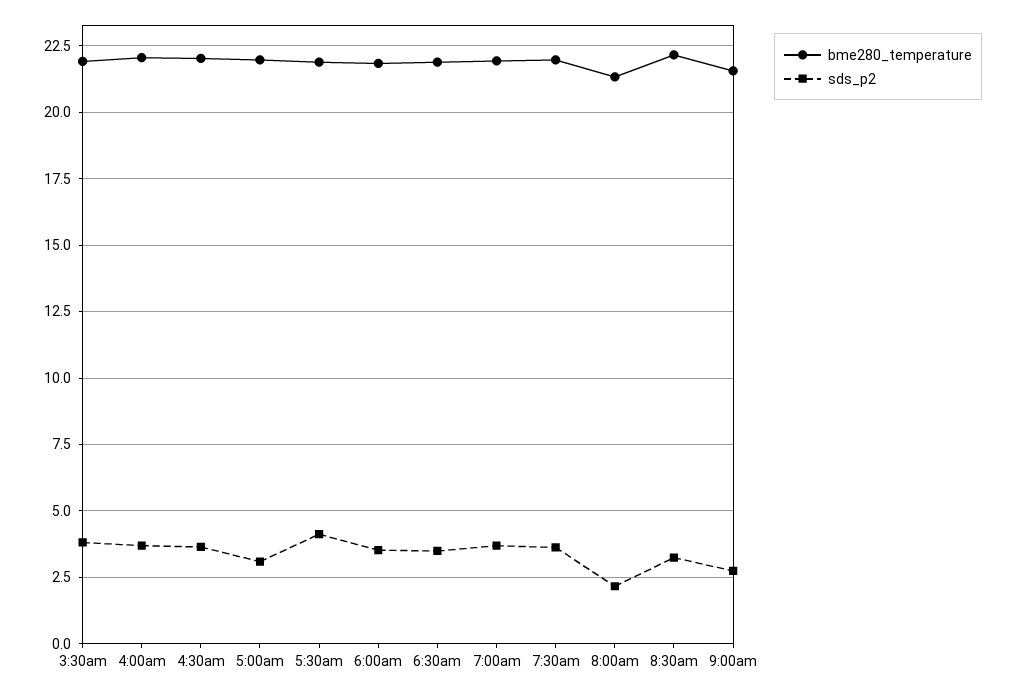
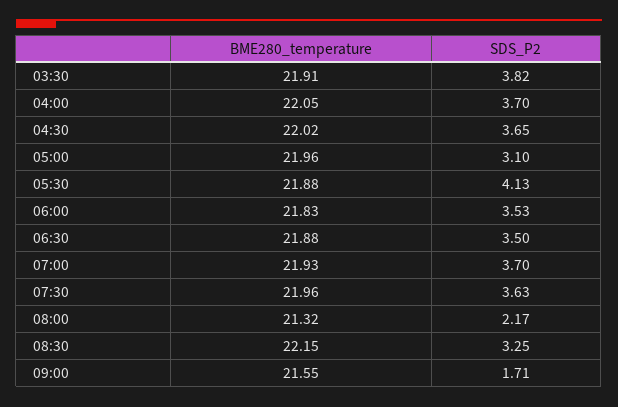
  {
    "bme280_temperature": {
      "3:30am": 21.91,
      "4:00am": 22.05,
      "4:30am": 22.02,
      "5:00am": 21.96,
      "5:30am": 21.88,
      "6:00am": 21.83,
      "6:30am": 21.88,
      "7:00am": 21.93,
      "7:30am": 21.96,
      "8:00am": 21.32,
      "8:30am": 22.15,
      "9:00am": 21.55
    },
    "sds_p2": {
      "3:30am": 3.82,
      "4:00am": 3.7,
      "4:30am": 3.65,
      "5:00am": 3.1,
      "5:30am": 4.13,
      "6:00am": 3.53,
      "6:30am": 3.5,
      "7:00am": 3.7,
      "7:30am": 3.63,
      "8:00am": 2.17,
      "8:30am": 3.25,
-     "9:00am": 2.75
+     "9:00am": 1.71
    }
  }

